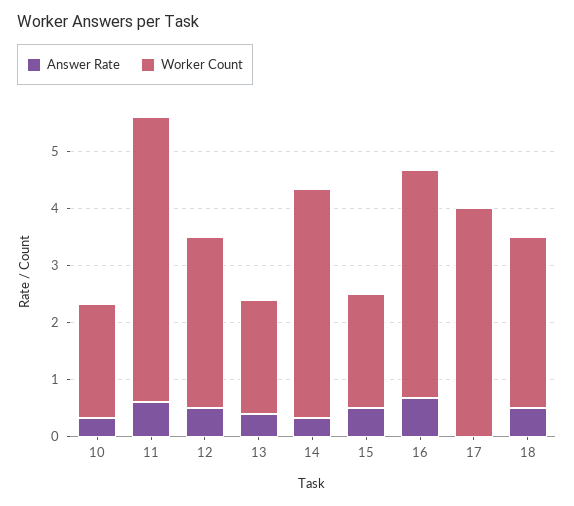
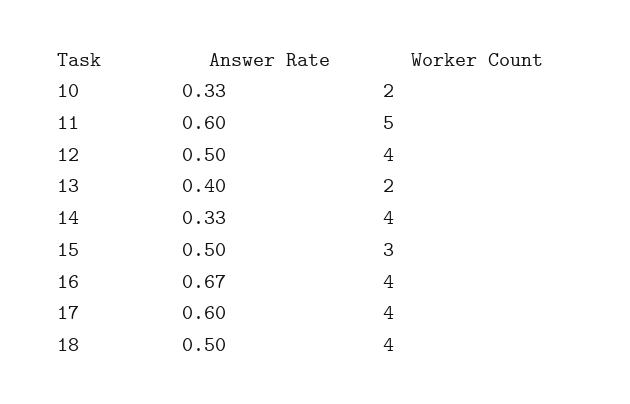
  {
    "Answer Rate": {
      "10": 0.33,
      "11": 0.6,
      "12": 0.5,
      "13": 0.4,
      "14": 0.33,
      "15": 0.5,
      "16": 0.67,
-     "17": 0,
+     "17": 0.6,
      "18": 0.5
    },
    "Worker Count": {
      "10": 2,
      "11": 5,
-     "12": 3,
+     "12": 4,
      "13": 2,
      "14": 4,
-     "15": 2,
+     "15": 3,
      "16": 4,
      "17": 4,
-     "18": 3
+     "18": 4
    }
  }

